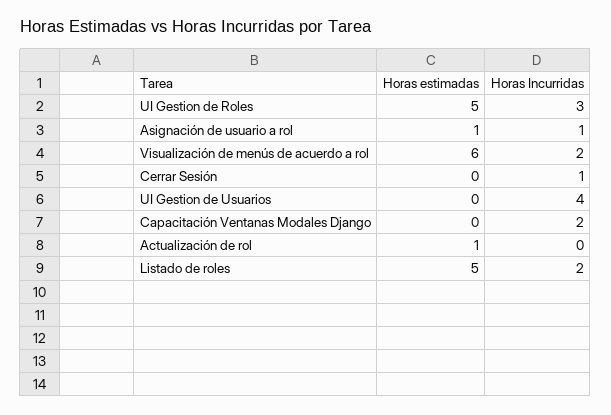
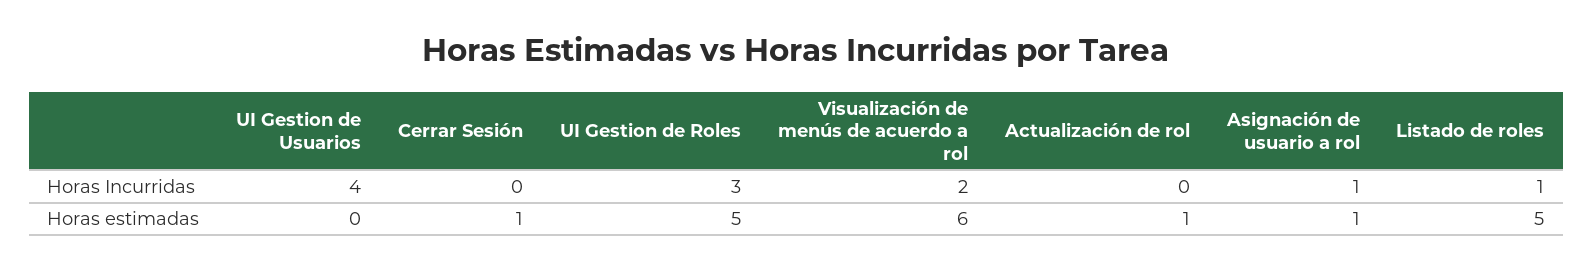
  {
    "Horas estimadas": {
      "UI Gestion de Roles": 5,
      "Asignación de usuario a rol": 1,
      "Visualización de menús de acuerdo a rol": 6,
-     "Cerrar Sesión": 0,
+     "Cerrar Sesión": 1,
      "UI Gestion de Usuarios": 0,
-     "Capacitación Ventanas Modales Django": 0,
      "Actualización de rol": 1,
      "Listado de roles": 5
    },
    "Horas Incurridas": {
      "UI Gestion de Roles": 3,
      "Asignación de usuario a rol": 1,
      "Visualización de menús de acuerdo a rol": 2,
-     "Cerrar Sesión": 1,
+     "Cerrar Sesión": 0,
      "UI Gestion de Usuarios": 4,
-     "Capacitación Ventanas Modales Django": 2,
      "Actualización de rol": 0,
-     "Listado de roles": 2
+     "Listado de roles": 1
    }
  }

